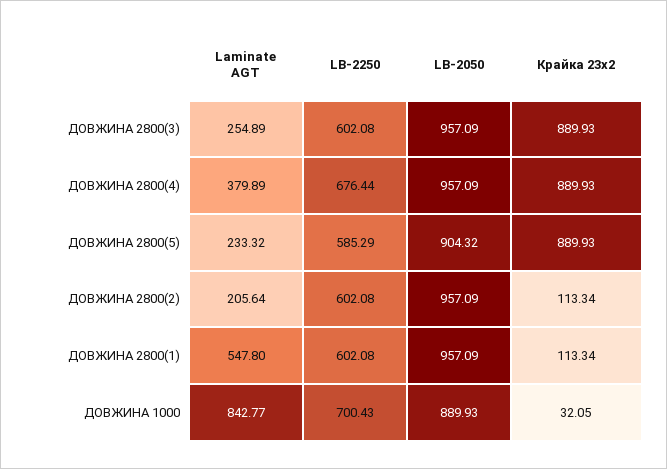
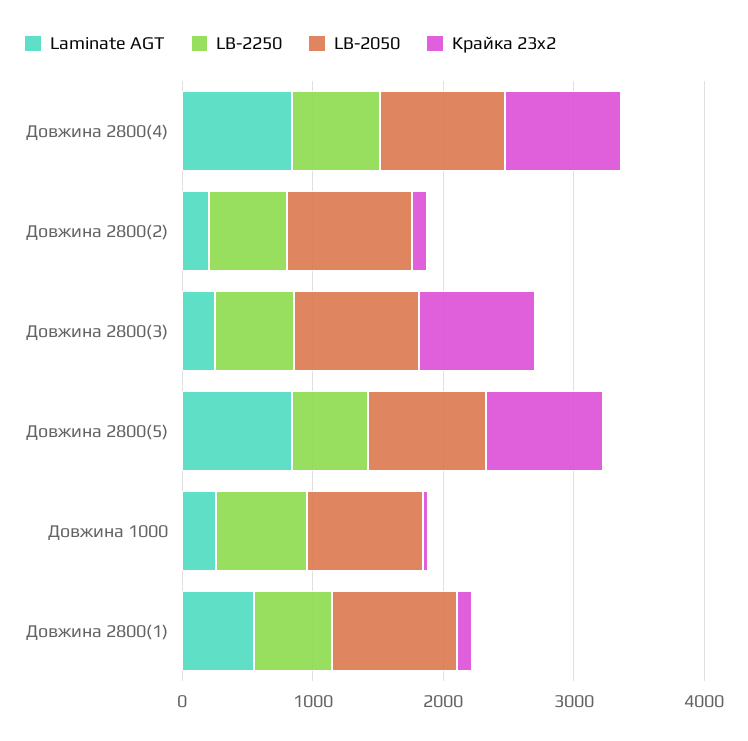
  {
    "Laminate AGT": {
      "ДОВЖИНА 2800(3)": 254.89,
-     "ДОВЖИНА 2800(4)": 379.89,
+     "ДОВЖИНА 2800(4)": 800,
-     "ДОВЖИНА 2800(5)": 233.32,
+     "ДОВЖИНА 2800(5)": 800,
      "ДОВЖИНА 2800(2)": 205.64,
      "ДОВЖИНА 2800(1)": 547.8,
-     "ДОВЖИНА 1000": 842.77
+     "ДОВЖИНА 1000": 200
    },
    "LB-2250": {
      "ДОВЖИНА 2800(3)": 602.08,
      "ДОВЖИНА 2800(4)": 676.44,
      "ДОВЖИНА 2800(5)": 585.29,
      "ДОВЖИНА 2800(2)": 602.08,
      "ДОВЖИНА 2800(1)": 602.08,
      "ДОВЖИНА 1000": 700.43
    },
    "LB-2050": {
      "ДОВЖИНА 2800(3)": 957.09,
      "ДОВЖИНА 2800(4)": 957.09,
      "ДОВЖИНА 2800(5)": 904.32,
      "ДОВЖИНА 2800(2)": 957.09,
      "ДОВЖИНА 2800(1)": 957.09,
      "ДОВЖИНА 1000": 889.93
    },
    "Крайка 23x2": {
      "ДОВЖИНА 2800(3)": 889.93,
      "ДОВЖИНА 2800(4)": 889.93,
      "ДОВЖИНА 2800(5)": 889.93,
      "ДОВЖИНА 2800(2)": 113.34,
      "ДОВЖИНА 2800(1)": 113.34,
      "ДОВЖИНА 1000": 32.05
    }
  }

